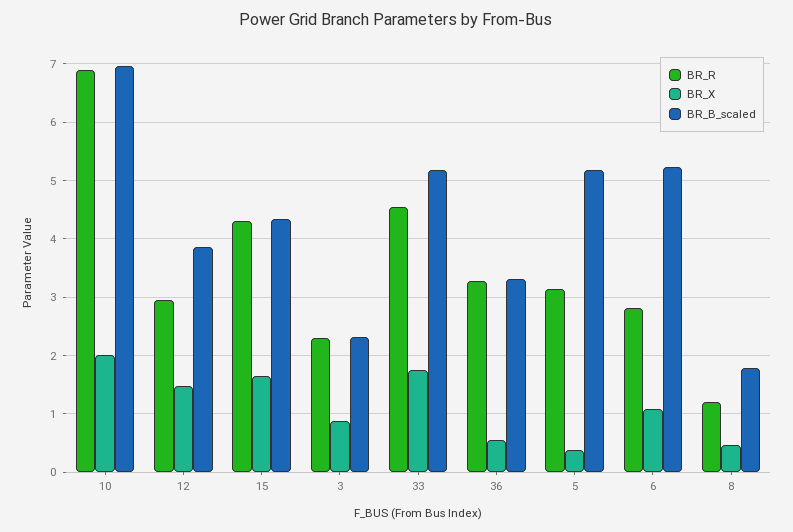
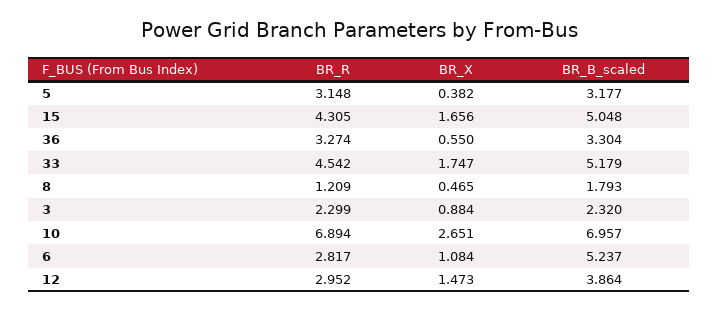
  {
    "BR_R": {
      "10": 6.894,
      "12": 2.952,
      "15": 4.305,
      "3": 2.299,
      "33": 4.542,
      "36": 3.274,
      "5": 3.148,
      "6": 2.817,
      "8": 1.209
    },
    "BR_X": {
-     "10": 2,
+     "10": 2.651,
      "12": 1.473,
      "15": 1.656,
      "3": 0.884,
      "33": 1.747,
      "36": 0.55,
      "5": 0.382,
      "6": 1.084,
      "8": 0.465
    },
    "BR_B_scaled": {
      "10": 6.957,
      "12": 3.864,
-     "15": 4.4,
+     "15": 5.048,
      "3": 2.32,
      "33": 5.179,
      "36": 3.304,
-     "5": 5.2,
+     "5": 3.177,
      "6": 5.237,
      "8": 1.793
    }
  }

